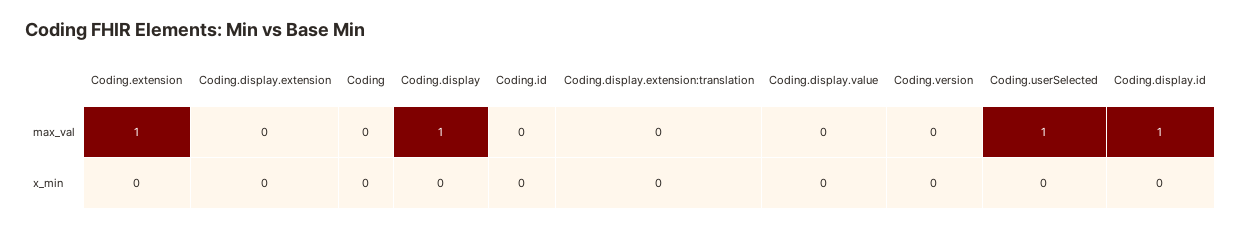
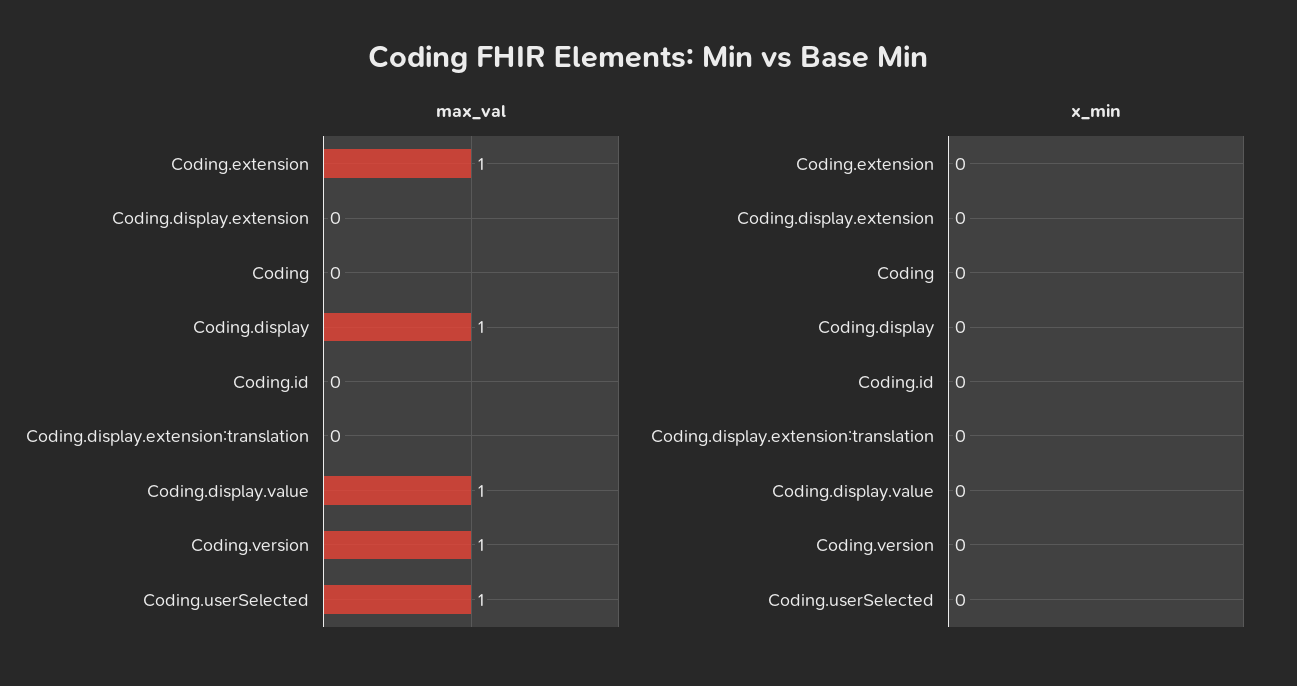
  {
    "max_val": {
      "Coding.extension": 1,
      "Coding.display.extension": 0,
      "Coding": 0,
      "Coding.display": 1,
      "Coding.id": 0,
      "Coding.display.extension:translation": 0,
-     "Coding.display.value": 0,
+     "Coding.display.value": 1,
-     "Coding.version": 0,
+     "Coding.version": 1,
-     "Coding.userSelected": 1,
+     "Coding.userSelected": 1
-     "Coding.display.id": 1
    },
    "x_min": {
      "Coding.extension": 0,
      "Coding.display.extension": 0,
      "Coding": 0,
      "Coding.display": 0,
      "Coding.id": 0,
      "Coding.display.extension:translation": 0,
      "Coding.display.value": 0,
      "Coding.version": 0,
-     "Coding.userSelected": 0,
+     "Coding.userSelected": 0
-     "Coding.display.id": 0
    }
  }

